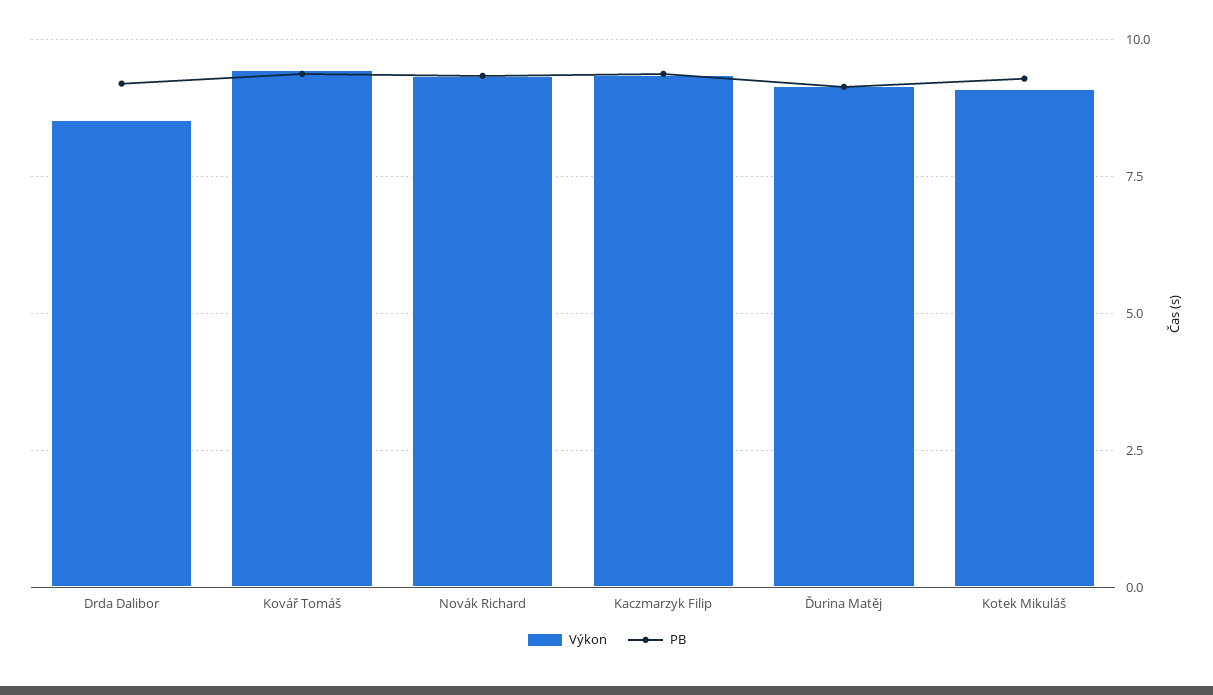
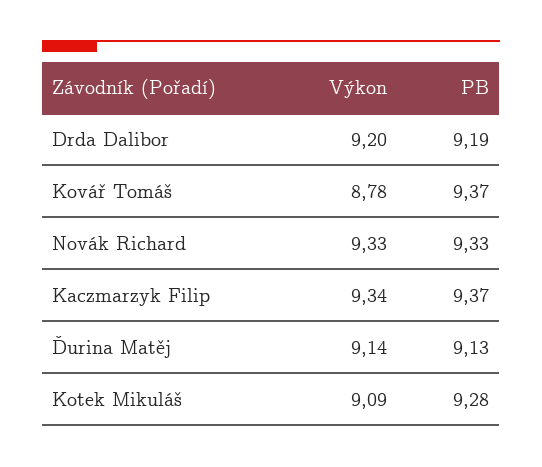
  {
    "Výkon": {
-     "Drda Dalibor": 8.5,
+     "Drda Dalibor": 9.2,
-     "Kovář Tomáš": 9.5,
+     "Kovář Tomáš": 8.78,
      "Novák Richard": 9.33,
      "Kaczmarzyk Filip": 9.34,
      "Ďurina Matěj": 9.14,
      "Kotek Mikuláš": 9.09
    },
    "PB": {
      "Drda Dalibor": 9.19,
      "Kovář Tomáš": 9.37,
      "Novák Richard": 9.33,
      "Kaczmarzyk Filip": 9.37,
      "Ďurina Matěj": 9.13,
      "Kotek Mikuláš": 9.28
    }
  }

